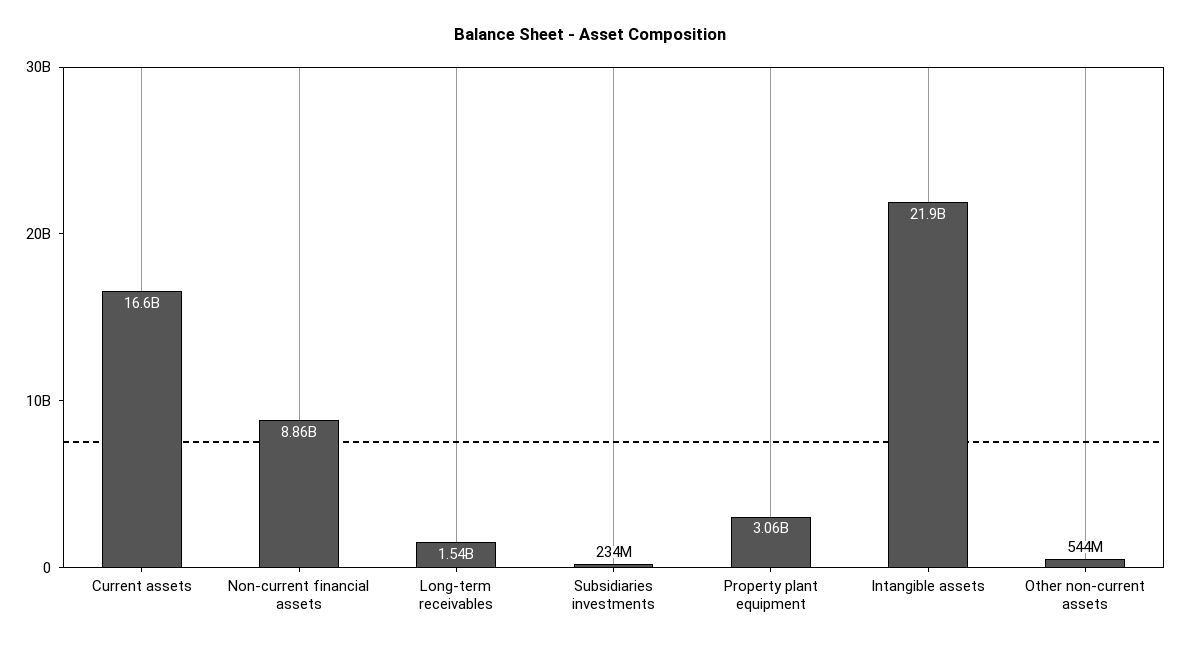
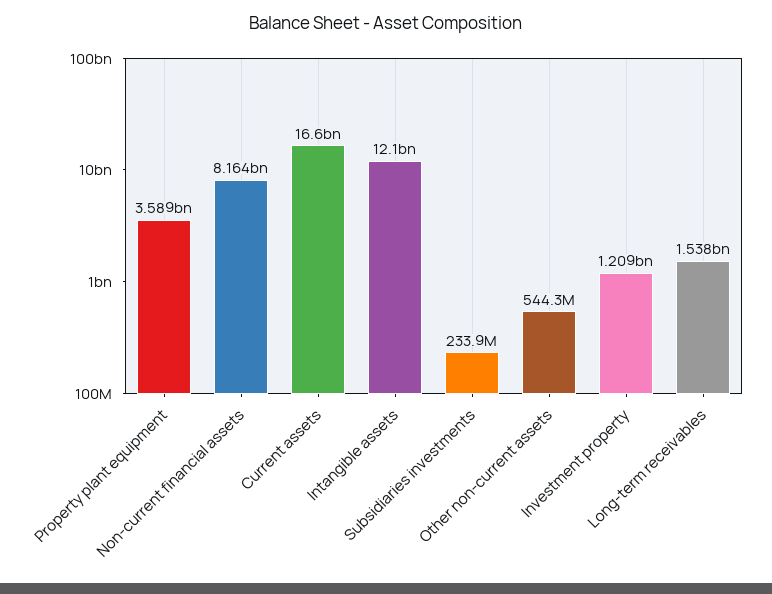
  {
    "Current assets": 16600000000,
-   "Non-current financial assets": 8860000000,
+   "Non-current financial assets": 8164000000,
    "Long-term receivables": 1538000000,
    "Subsidiaries investments": 233900000,
-   "Property plant equipment": 3060000000,
+   "Property plant equipment": 3589000000,
-   "Intangible assets": 21900000000,
+   "Intangible assets": 12100000000,
-   "Other non-current assets": 544300000
+   "Other non-current assets": 544300000,
+   "Investment property": 1209000000
  }

